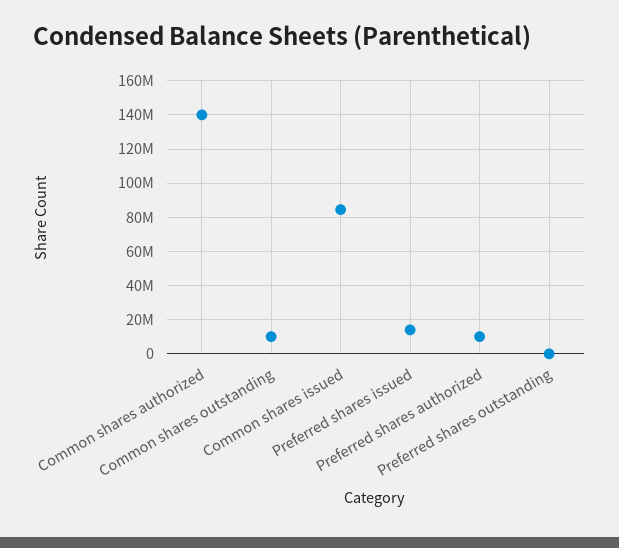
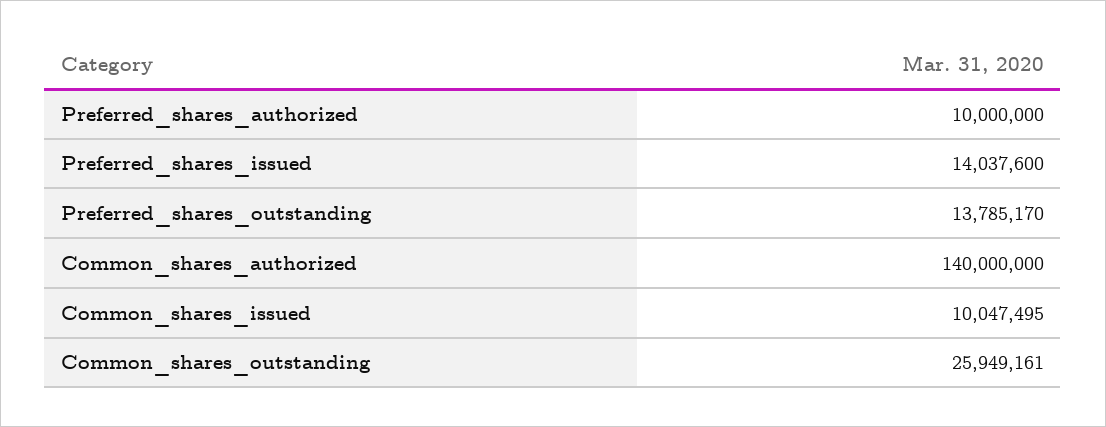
  {
    "Common shares authorized": 140000000,
-   "Common shares outstanding": 10000000,
+   "Common shares outstanding": 25949161,
-   "Common shares issued": 85000000,
+   "Common shares issued": 10047495,
    "Preferred shares issued": 14037600,
    "Preferred shares authorized": 10000000,
-   "Preferred shares outstanding": 0
+   "Preferred shares outstanding": 13785170
  }

